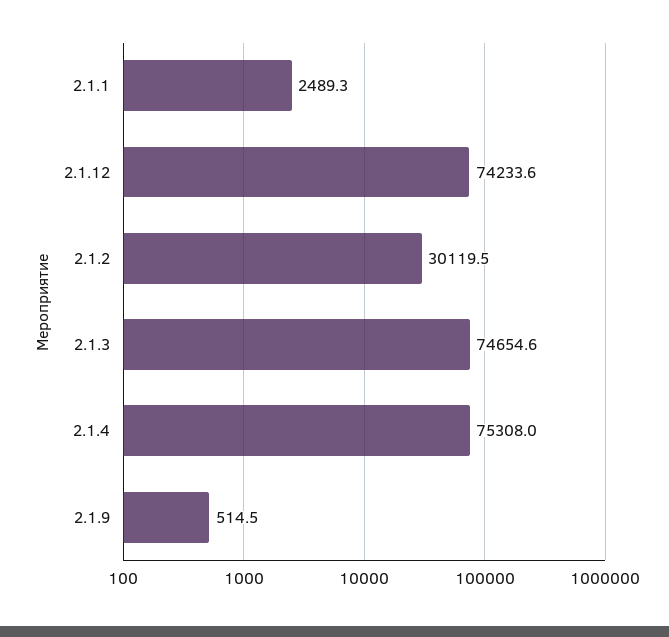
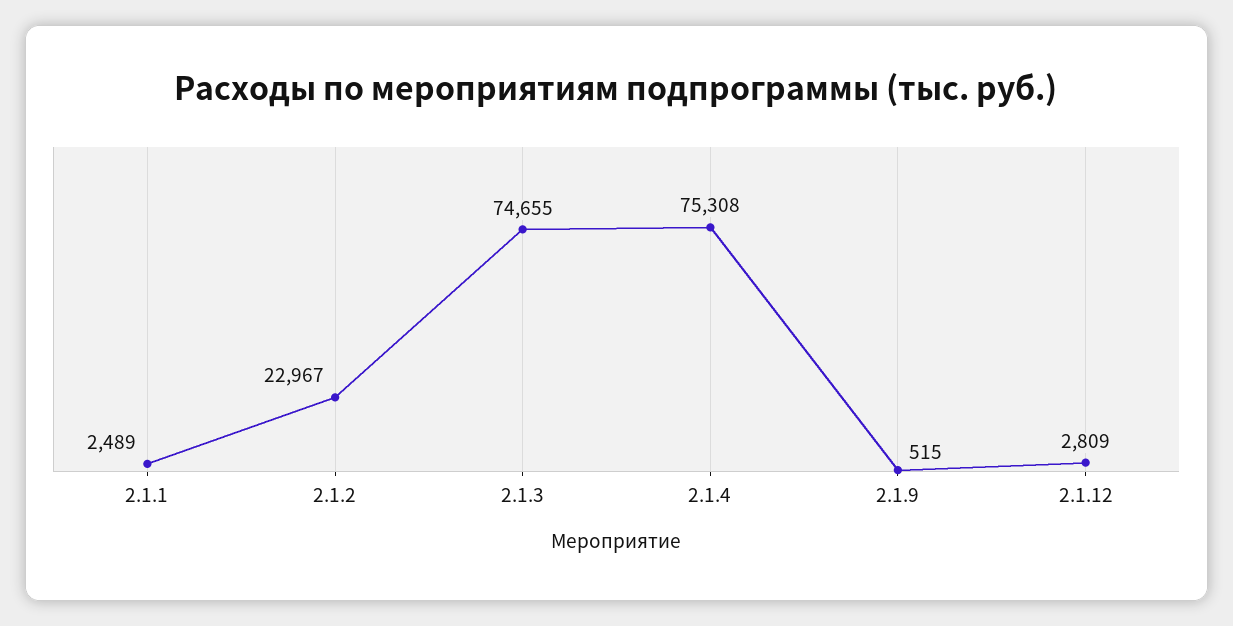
  {
    "2.1.1": 2489.3,
-   "2.1.12": 74233.6,
+   "2.1.12": 2809,
-   "2.1.2": 30119.5,
+   "2.1.2": 22967,
    "2.1.3": 74654.6,
    "2.1.4": 75308,
    "2.1.9": 514.5
  }

